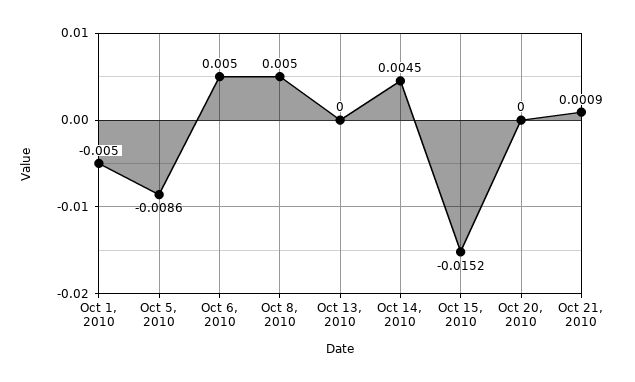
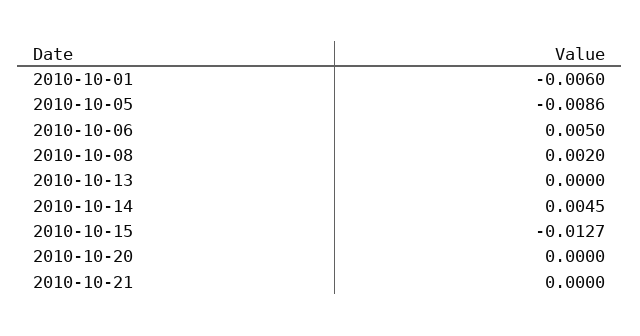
  {
-   "Oct 1, 2010": -0.005,
+   "Oct 1, 2010": -0.006,
    "Oct 5, 2010": -0.0086,
    "Oct 6, 2010": 0.005,
-   "Oct 8, 2010": 0.005,
+   "Oct 8, 2010": 0.002,
    "Oct 13, 2010": 0,
    "Oct 14, 2010": 0.0045,
-   "Oct 15, 2010": -0.0152,
+   "Oct 15, 2010": -0.0127,
    "Oct 20, 2010": 0,
-   "Oct 21, 2010": 0.0009
+   "Oct 21, 2010": 0
  }

